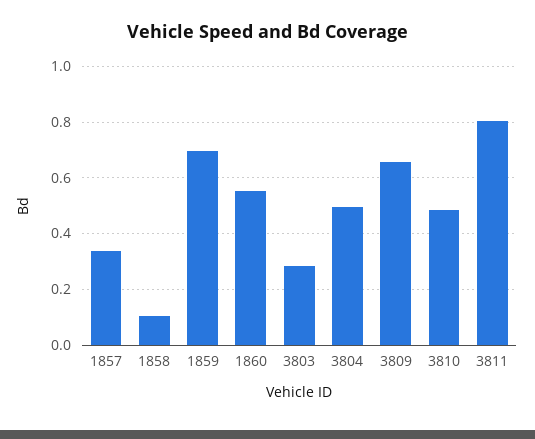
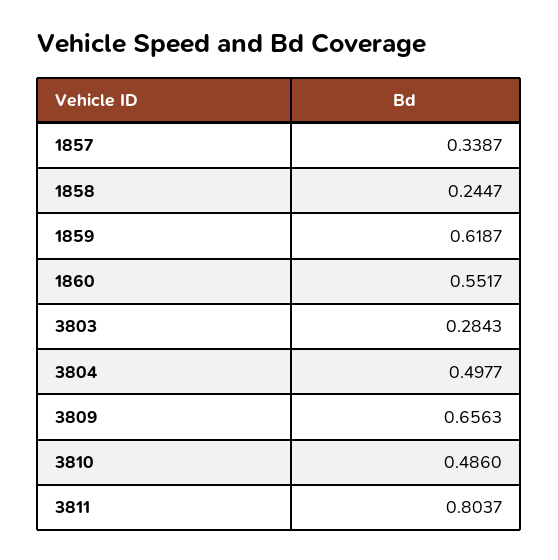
  {
    "1857": 0.3387,
-   "1858": 0.1,
+   "1858": 0.2447,
-   "1859": 0.7,
+   "1859": 0.6187,
    "1860": 0.5517,
    "3803": 0.2843,
    "3804": 0.4977,
    "3809": 0.6563,
    "3810": 0.486,
    "3811": 0.8037
  }

